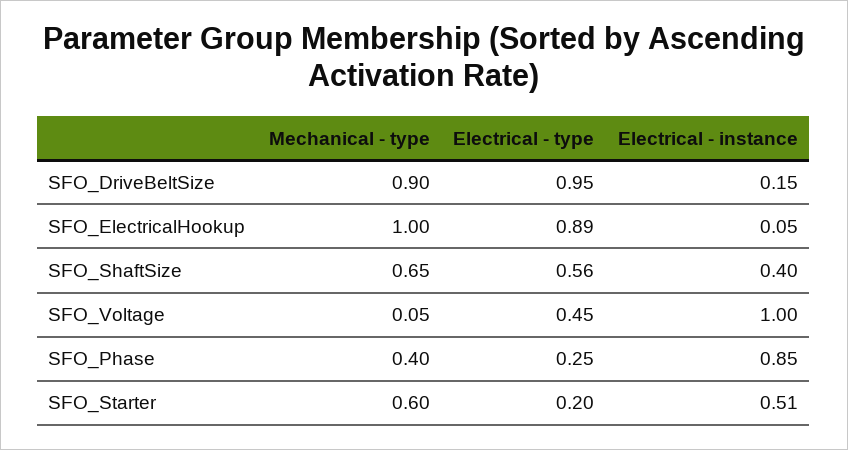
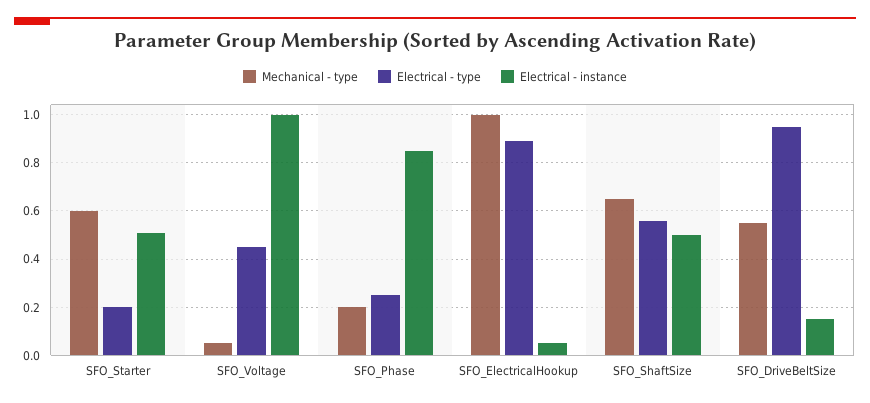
  {
    "Mechanical - type": {
-     "SFO_DriveBeltSize": 0.9,
+     "SFO_DriveBeltSize": 0.55,
      "SFO_ElectricalHookup": 1,
      "SFO_ShaftSize": 0.65,
      "SFO_Voltage": 0.05,
-     "SFO_Phase": 0.4,
+     "SFO_Phase": 0.2,
      "SFO_Starter": 0.6
    },
    "Electrical - type": {
      "SFO_DriveBeltSize": 0.95,
      "SFO_ElectricalHookup": 0.89,
      "SFO_ShaftSize": 0.56,
      "SFO_Voltage": 0.45,
      "SFO_Phase": 0.25,
      "SFO_Starter": 0.2
    },
    "Electrical - instance": {
      "SFO_DriveBeltSize": 0.15,
      "SFO_ElectricalHookup": 0.05,
-     "SFO_ShaftSize": 0.4,
+     "SFO_ShaftSize": 0.5,
      "SFO_Voltage": 1,
      "SFO_Phase": 0.85,
      "SFO_Starter": 0.51
    }
  }

